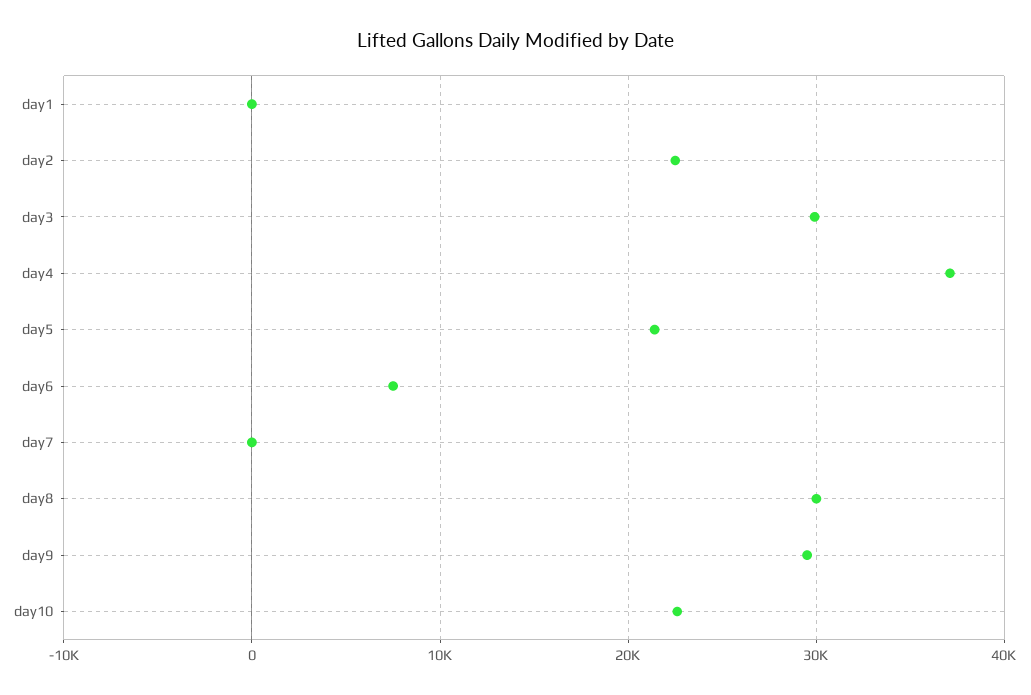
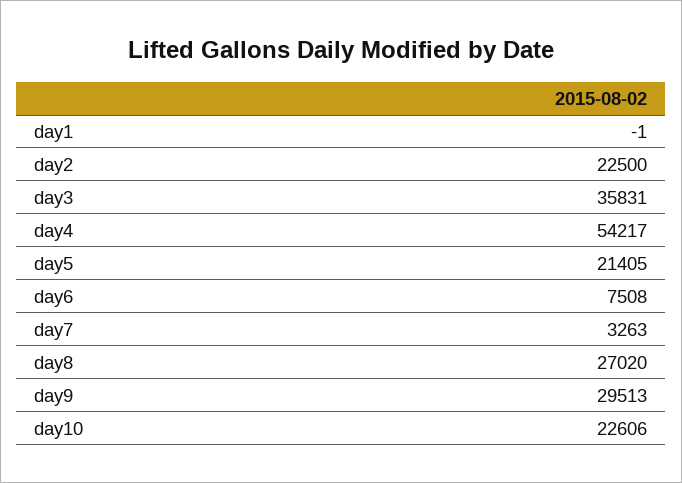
  {
    "day1": -1,
    "day2": 22500,
-   "day3": 30000,
+   "day3": 35831,
-   "day4": 37000,
+   "day4": 54217,
    "day5": 21405,
    "day6": 7508,
-   "day7": 0,
+   "day7": 3263,
-   "day8": 30000,
+   "day8": 27020,
    "day9": 29513,
    "day10": 22606
  }

